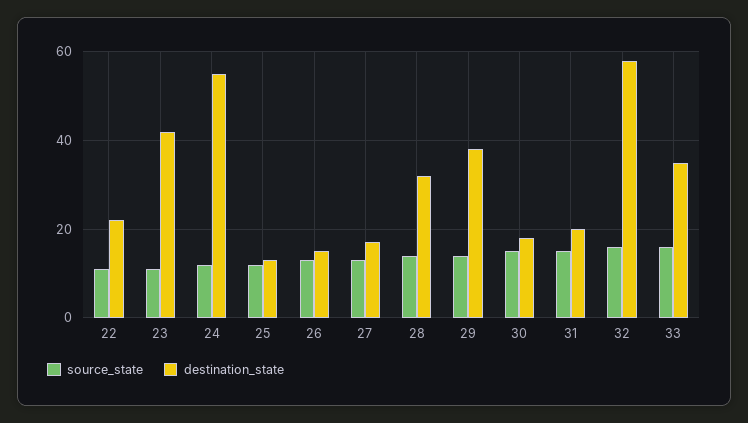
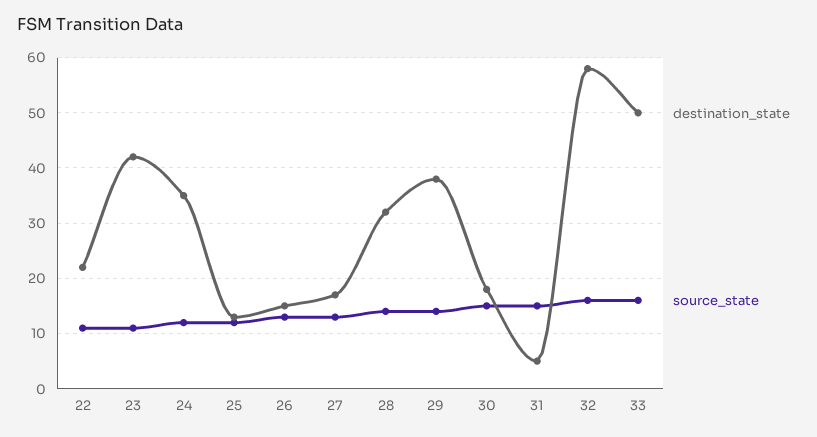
  {
    "source_state": {
      "22": 10,
      "23": 10,
      "24": 10,
      "25": 10,
      "26": 15,
      "27": 15,
      "28": 15,
      "29": 15,
      "30": 15,
      "31": 15,
      "32": 15,
      "33": 15
    },
    "destination_state": {
      "22": 20,
      "23": 40,
-     "24": 55,
+     "24": 35,
      "25": 15,
      "26": 15,
      "27": 15,
      "28": 30,
      "29": 40,
      "30": 20,
-     "31": 20,
+     "31": 5,
      "32": 60,
-     "33": 35
+     "33": 50
    }
  }

